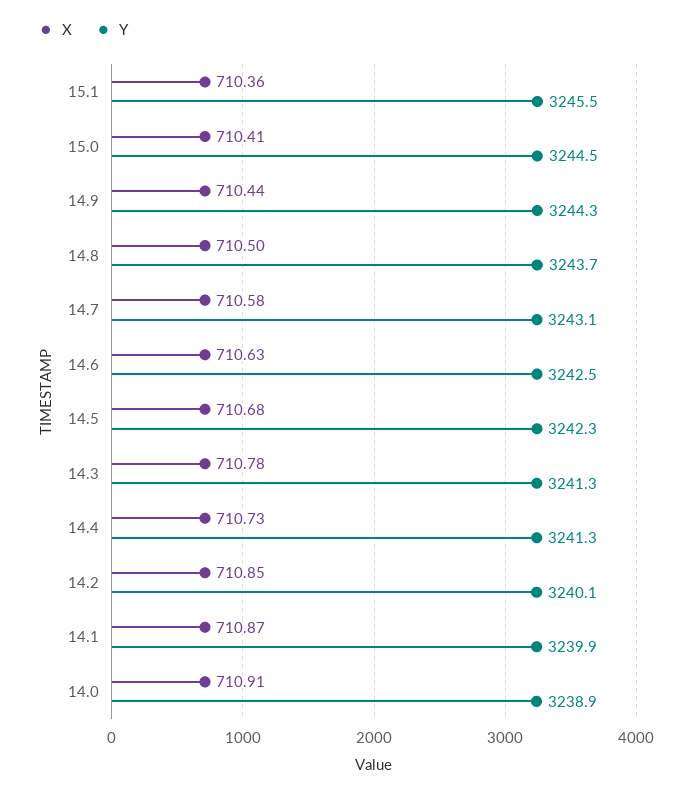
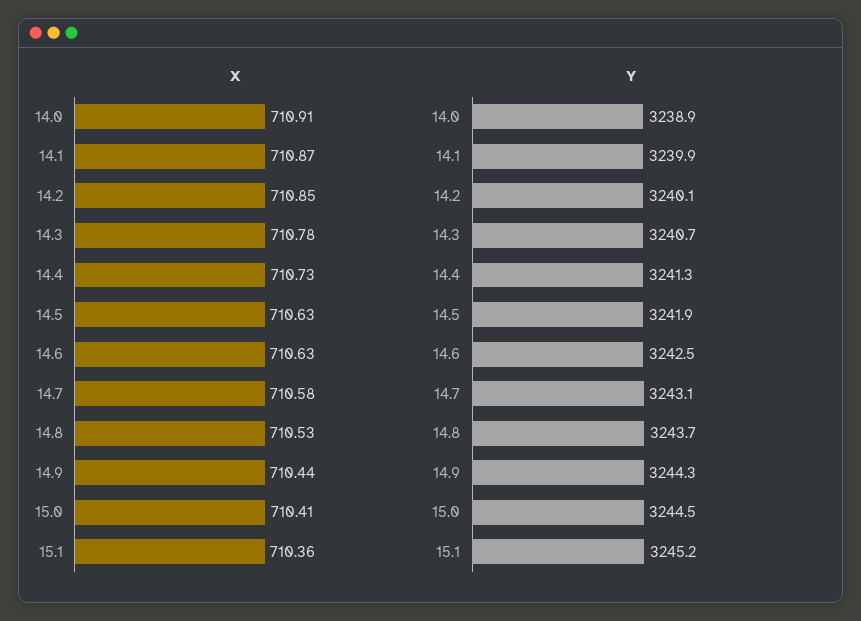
  {
    "X": {
      "15.1": 710.36,
      "15.0": 710.41,
      "14.9": 710.44,
-     "14.8": 710.5,
+     "14.8": 710.53,
      "14.7": 710.58,
      "14.6": 710.63,
-     "14.5": 710.68,
+     "14.5": 710.63,
      "14.3": 710.78,
      "14.4": 710.73,
      "14.2": 710.85,
      "14.1": 710.87,
      "14.0": 710.91
    },
    "Y": {
-     "15.1": 3245.5,
+     "15.1": 3245.2,
      "15.0": 3244.5,
      "14.9": 3244.3,
      "14.8": 3243.7,
      "14.7": 3243.1,
      "14.6": 3242.5,
-     "14.5": 3242.3,
+     "14.5": 3241.9,
-     "14.3": 3241.3,
+     "14.3": 3240.7,
      "14.4": 3241.3,
      "14.2": 3240.1,
      "14.1": 3239.9,
      "14.0": 3238.9
    }
  }

